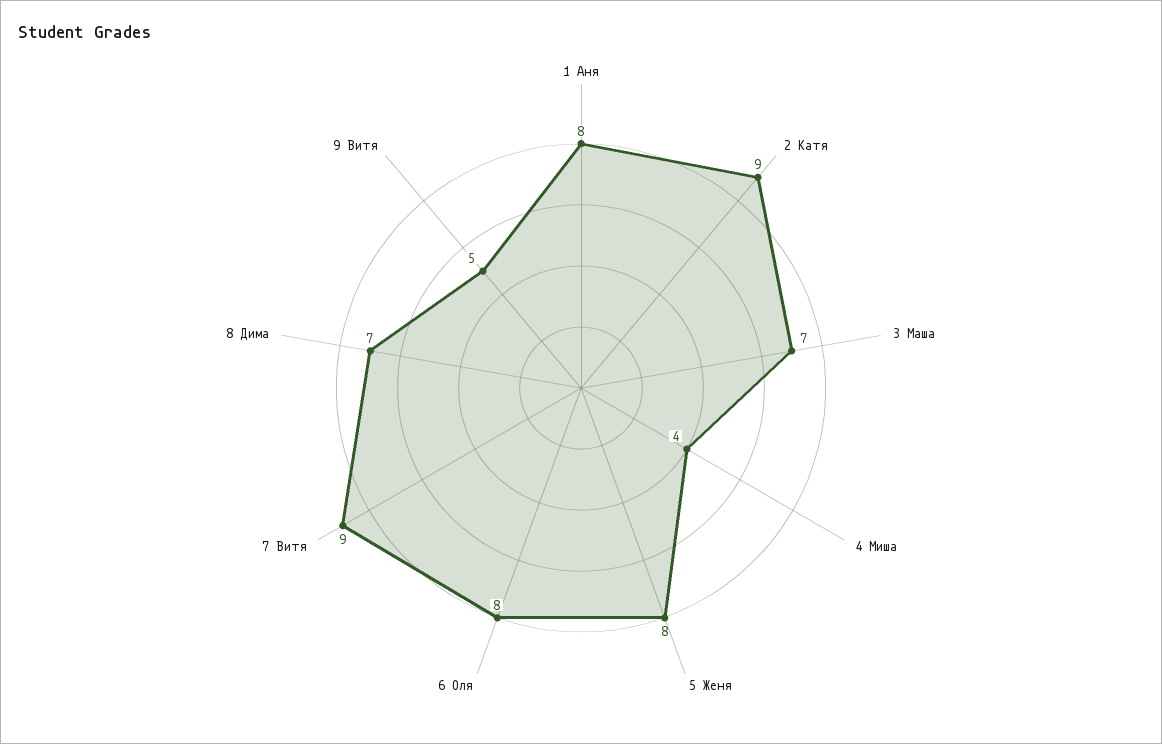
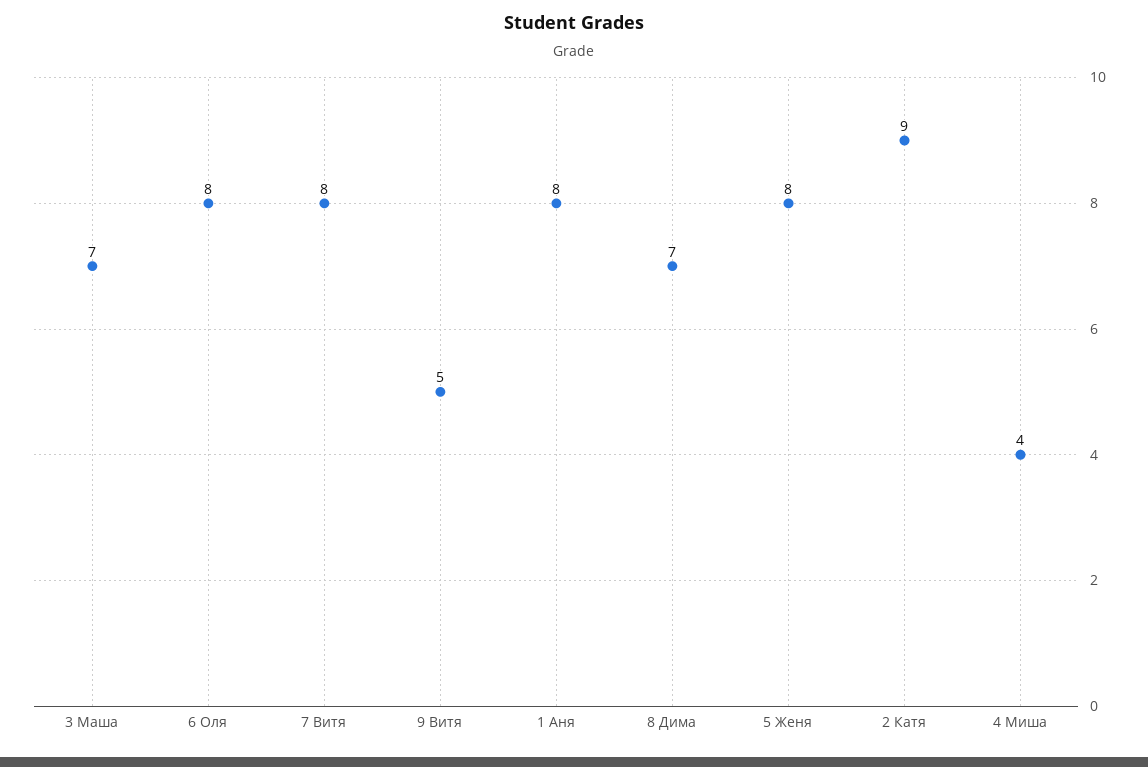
  {
    "1 Аня": 8,
    "2 Катя": 9,
    "3 Маша": 7,
    "4 Миша": 4,
    "5 Женя": 8,
    "6 Оля": 8,
-   "7 Витя": 9,
+   "7 Витя": 8,
    "8 Дима": 7,
    "9 Витя": 5
  }

